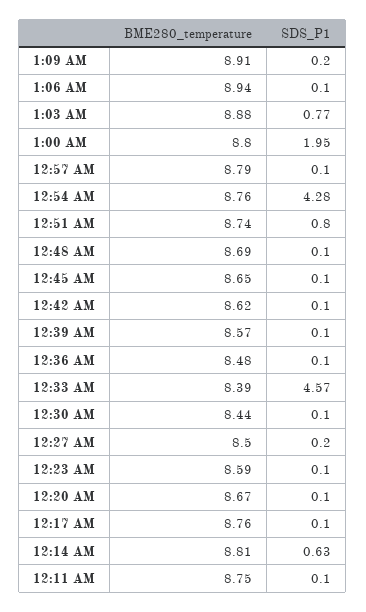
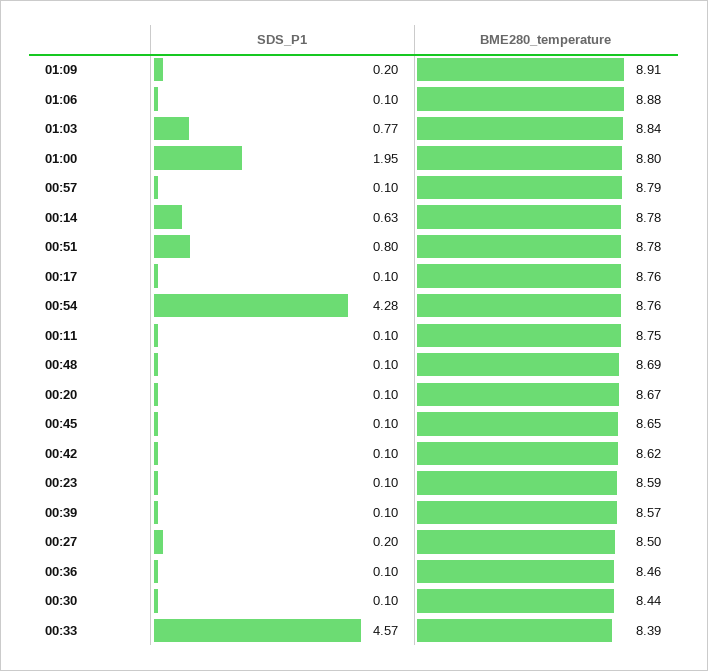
  {
    "BME280_temperature": {
      "1:09 AM": 8.91,
-     "1:06 AM": 8.94,
+     "1:06 AM": 8.88,
-     "1:03 AM": 8.88,
+     "1:03 AM": 8.84,
      "1:00 AM": 8.8,
      "12:57 AM": 8.79,
      "12:54 AM": 8.76,
-     "12:51 AM": 8.74,
+     "12:51 AM": 8.78,
      "12:48 AM": 8.69,
      "12:45 AM": 8.65,
      "12:42 AM": 8.62,
      "12:39 AM": 8.57,
-     "12:36 AM": 8.48,
+     "12:36 AM": 8.46,
      "12:33 AM": 8.39,
      "12:30 AM": 8.44,
      "12:27 AM": 8.5,
      "12:23 AM": 8.59,
      "12:20 AM": 8.67,
      "12:17 AM": 8.76,
-     "12:14 AM": 8.81,
+     "12:14 AM": 8.78,
      "12:11 AM": 8.75
    },
    "SDS_P1": {
      "1:09 AM": 0.2,
      "1:06 AM": 0.1,
      "1:03 AM": 0.77,
      "1:00 AM": 1.95,
      "12:57 AM": 0.1,
      "12:54 AM": 4.28,
      "12:51 AM": 0.8,
      "12:48 AM": 0.1,
      "12:45 AM": 0.1,
      "12:42 AM": 0.1,
      "12:39 AM": 0.1,
      "12:36 AM": 0.1,
      "12:33 AM": 4.57,
      "12:30 AM": 0.1,
      "12:27 AM": 0.2,
      "12:23 AM": 0.1,
      "12:20 AM": 0.1,
      "12:17 AM": 0.1,
      "12:14 AM": 0.63,
      "12:11 AM": 0.1
    }
  }

